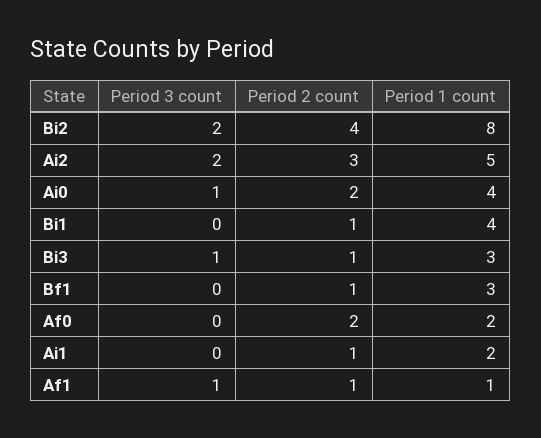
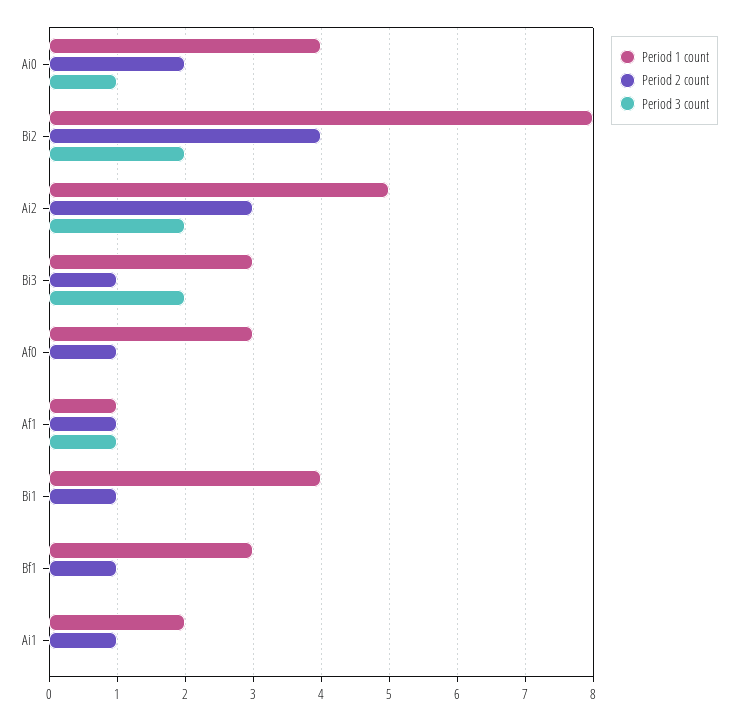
  {
    "Period 3 count": {
      "Bi2": 2,
      "Ai2": 2,
      "Ai0": 1,
      "Bi1": 0,
-     "Bi3": 1,
+     "Bi3": 2,
      "Bf1": 0,
      "Af0": 0,
      "Ai1": 0,
      "Af1": 1
    },
    "Period 2 count": {
      "Bi2": 4,
      "Ai2": 3,
      "Ai0": 2,
      "Bi1": 1,
      "Bi3": 1,
      "Bf1": 1,
-     "Af0": 2,
+     "Af0": 1,
      "Ai1": 1,
      "Af1": 1
    },
    "Period 1 count": {
      "Bi2": 8,
      "Ai2": 5,
      "Ai0": 4,
      "Bi1": 4,
      "Bi3": 3,
      "Bf1": 3,
-     "Af0": 2,
+     "Af0": 3,
      "Ai1": 2,
      "Af1": 1
    }
  }

